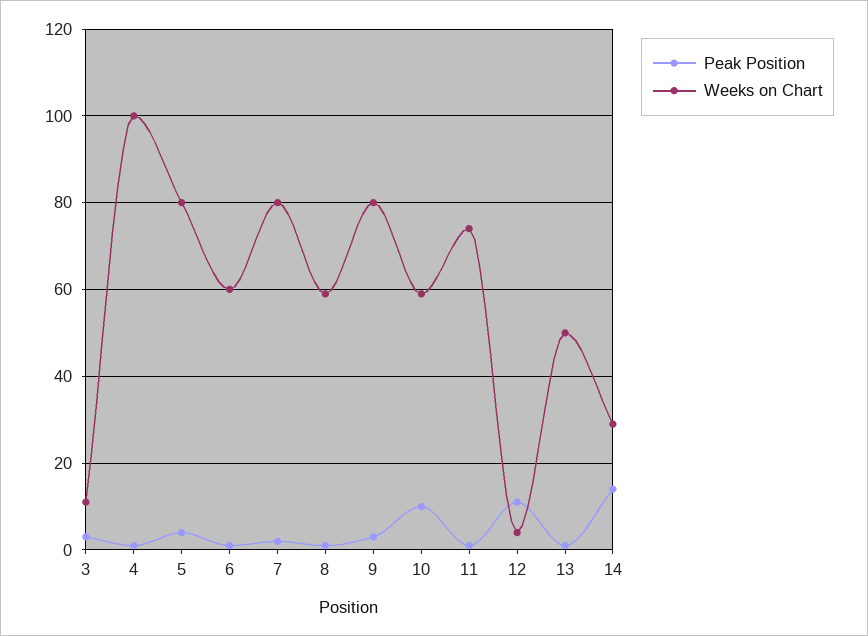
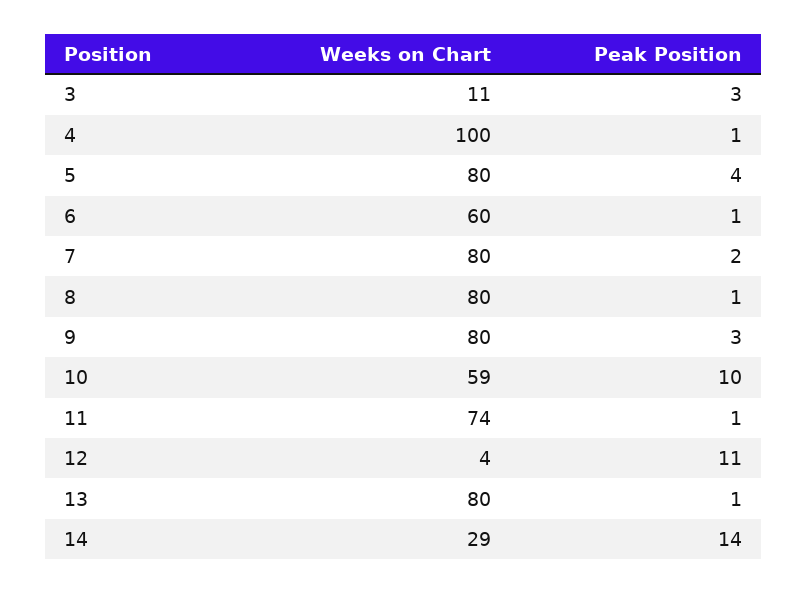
  {
    "Peak Position": {
      "3": 3,
      "4": 1,
      "5": 4,
      "6": 1,
      "7": 2,
      "8": 1,
      "9": 3,
      "10": 10,
      "11": 1,
      "12": 11,
      "13": 1,
      "14": 14
    },
    "Weeks on Chart": {
      "3": 11,
      "4": 100,
      "5": 80,
      "6": 60,
      "7": 80,
-     "8": 60,
+     "8": 80,
      "9": 80,
      "10": 59,
      "11": 74,
      "12": 4,
-     "13": 50,
+     "13": 80,
      "14": 29
    }
  }

